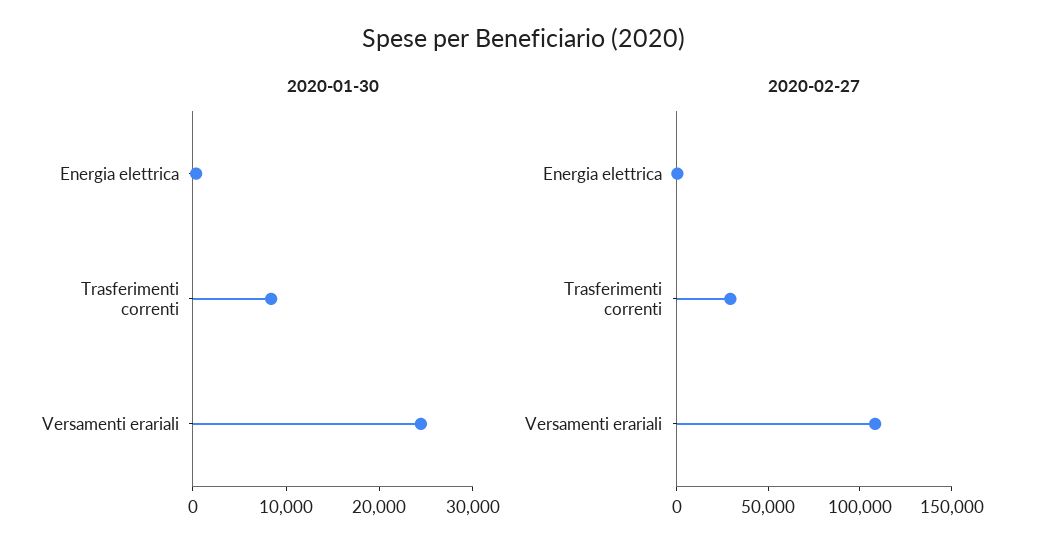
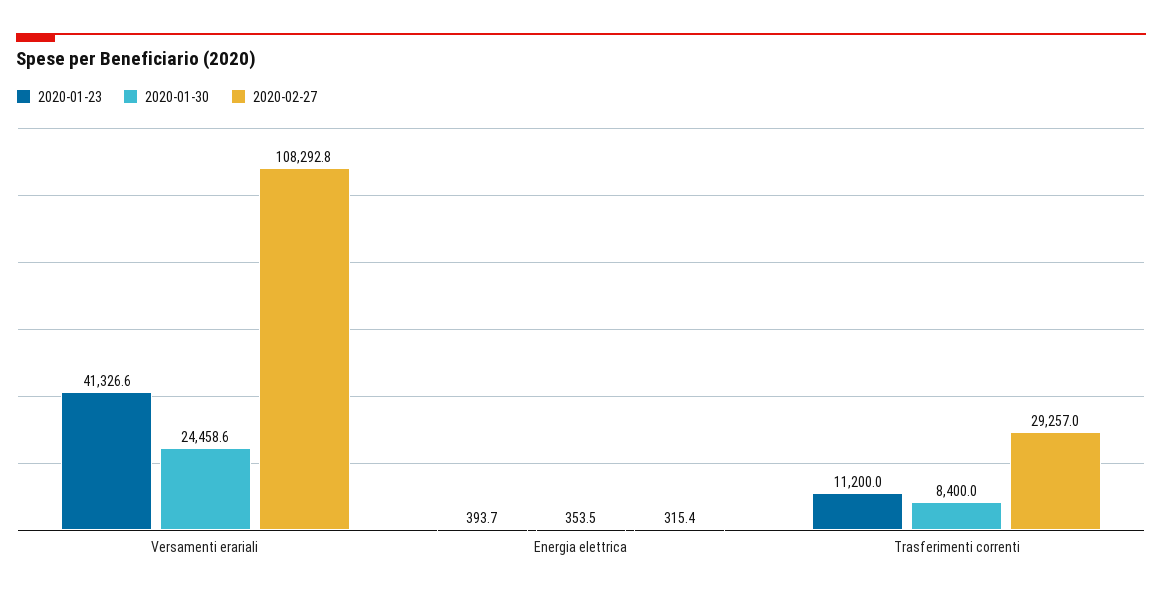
  {
    "2020-01-30": {
      "Energia elettrica": 353.5,
      "Trasferimenti correnti": 8400,
      "Versamenti erariali": 24458.6
    },
    "2020-02-27": {
      "Energia elettrica": 315.4,
      "Trasferimenti correnti": 29257,
      "Versamenti erariali": 108292.8
-   }
+   },
+   "2020-01-23": {
+     "Versamenti erariali": 41326.6,
+     "Energia elettrica": 393.7,
+     "Trasferimenti correnti": 11200
+   }
  }

